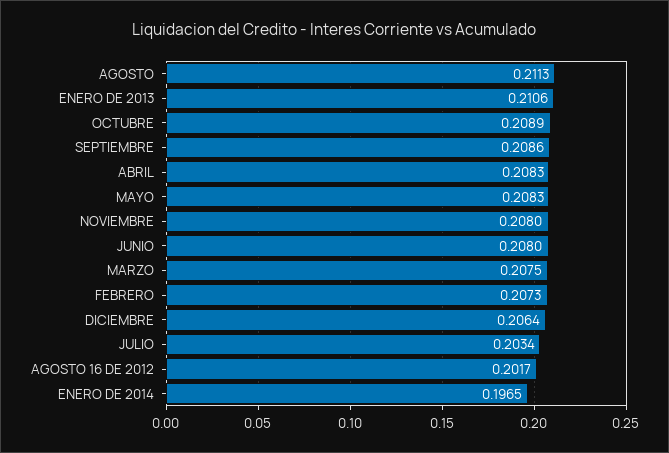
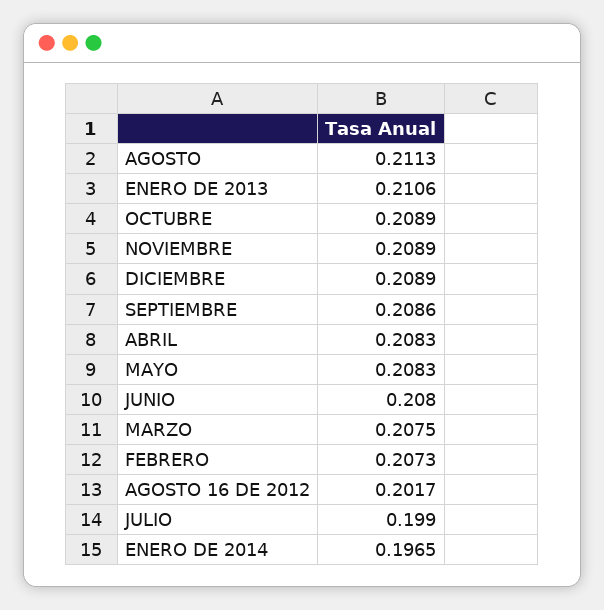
  {
    "AGOSTO": 0.2113,
    "ENERO DE 2013": 0.2106,
    "OCTUBRE": 0.2089,
    "SEPTIEMBRE": 0.2086,
    "ABRIL": 0.2083,
    "MAYO": 0.2083,
-   "NOVIEMBRE": 0.208,
+   "NOVIEMBRE": 0.2089,
    "JUNIO": 0.208,
    "MARZO": 0.2075,
    "FEBRERO": 0.2073,
-   "DICIEMBRE": 0.2064,
+   "DICIEMBRE": 0.2089,
-   "JULIO": 0.2034,
+   "JULIO": 0.199,
    "AGOSTO 16 DE 2012": 0.2017,
    "ENERO DE 2014": 0.1965
  }

